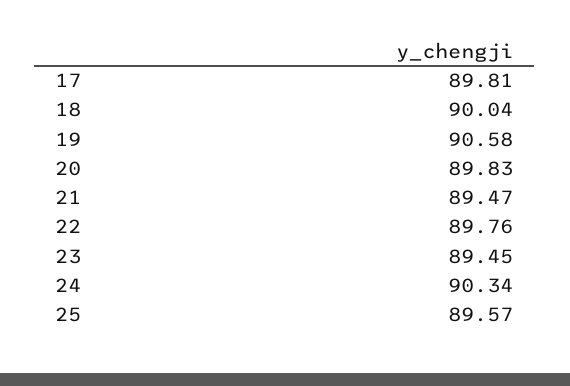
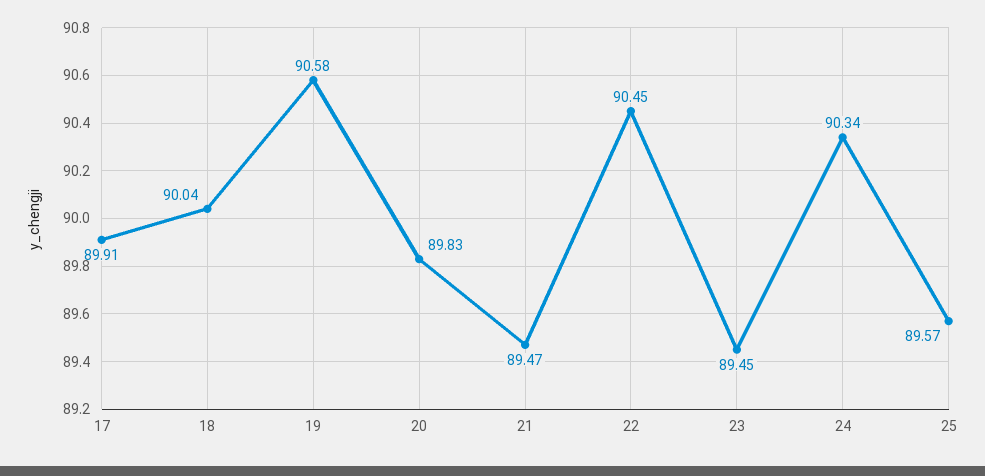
  {
-   "17": 89.81,
+   "17": 89.91,
    "18": 90.04,
    "19": 90.58,
    "20": 89.83,
    "21": 89.47,
-   "22": 89.76,
+   "22": 90.45,
    "23": 89.45,
    "24": 90.34,
    "25": 89.57
  }

